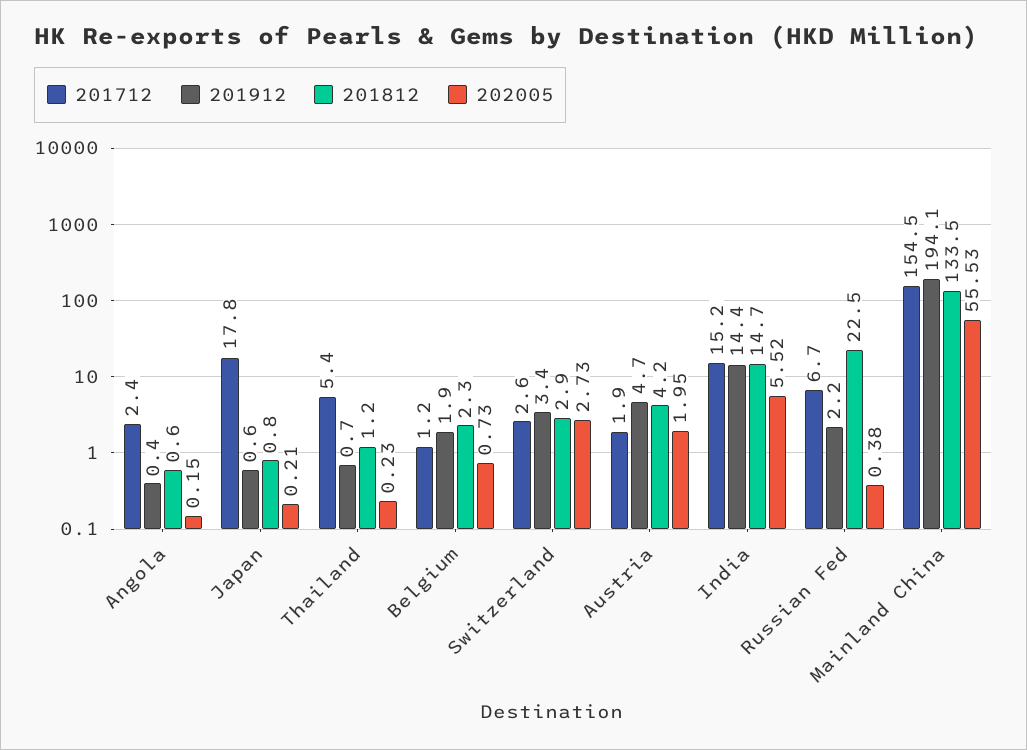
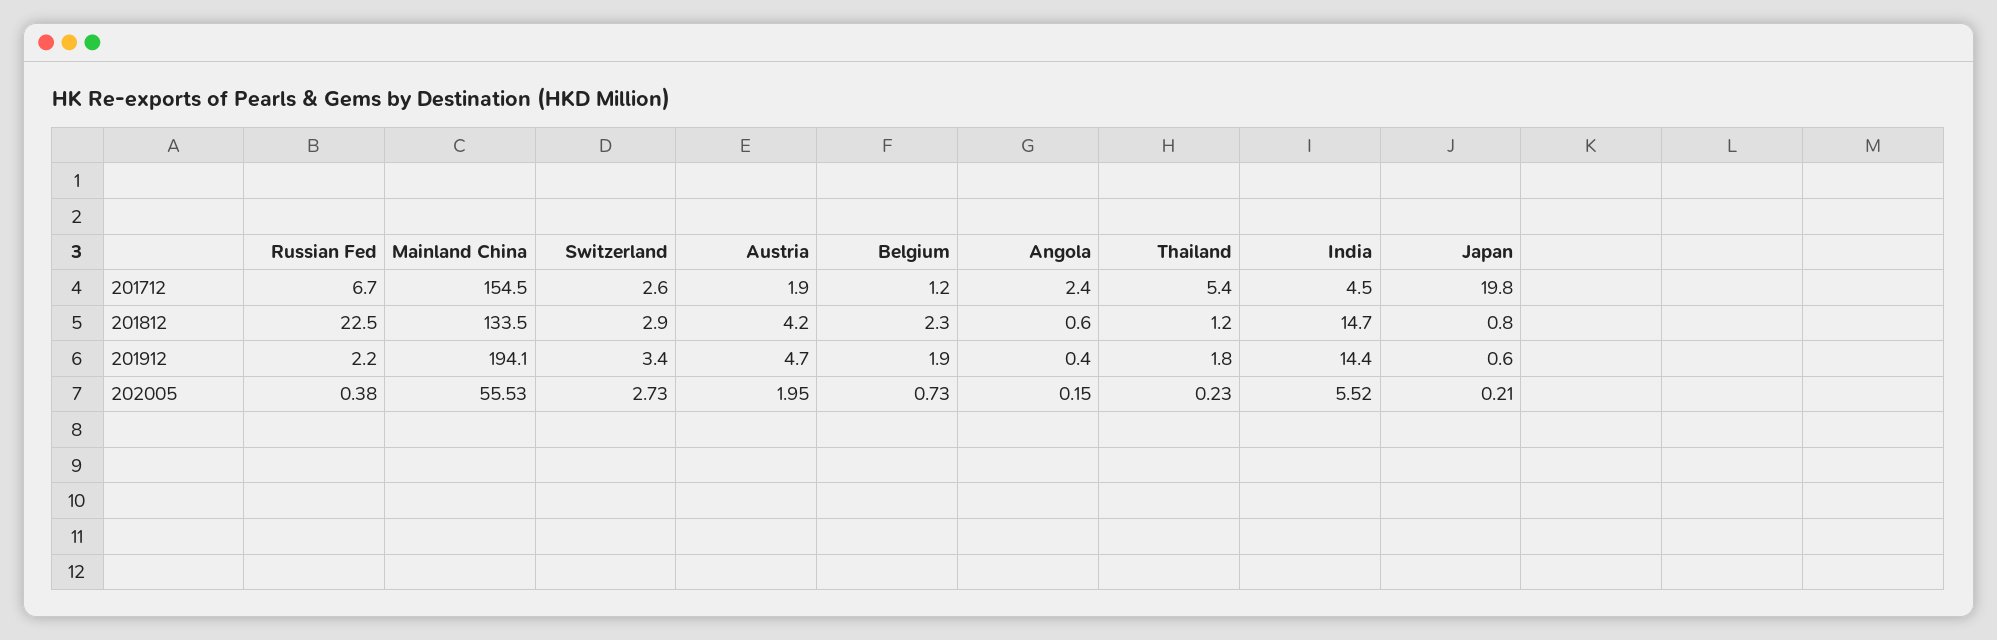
  {
    "201712": {
      "Angola": 2.4,
-     "Japan": 17.8,
+     "Japan": 19.8,
      "Thailand": 5.4,
      "Belgium": 1.2,
      "Switzerland": 2.6,
      "Austria": 1.9,
-     "India": 15.2,
+     "India": 4.5,
      "Russian Fed": 6.7,
      "Mainland China": 154.5
    },
    "201912": {
      "Angola": 0.4,
      "Japan": 0.6,
-     "Thailand": 0.7,
+     "Thailand": 1.8,
      "Belgium": 1.9,
      "Switzerland": 3.4,
      "Austria": 4.7,
      "India": 14.4,
      "Russian Fed": 2.2,
      "Mainland China": 194.1
    },
    "201812": {
      "Angola": 0.6,
      "Japan": 0.8,
      "Thailand": 1.2,
      "Belgium": 2.3,
      "Switzerland": 2.9,
      "Austria": 4.2,
      "India": 14.7,
      "Russian Fed": 22.5,
      "Mainland China": 133.5
    },
    "202005": {
      "Angola": 0.15,
      "Japan": 0.21,
      "Thailand": 0.23,
      "Belgium": 0.73,
      "Switzerland": 2.73,
      "Austria": 1.95,
      "India": 5.52,
      "Russian Fed": 0.38,
      "Mainland China": 55.53
    }
  }

